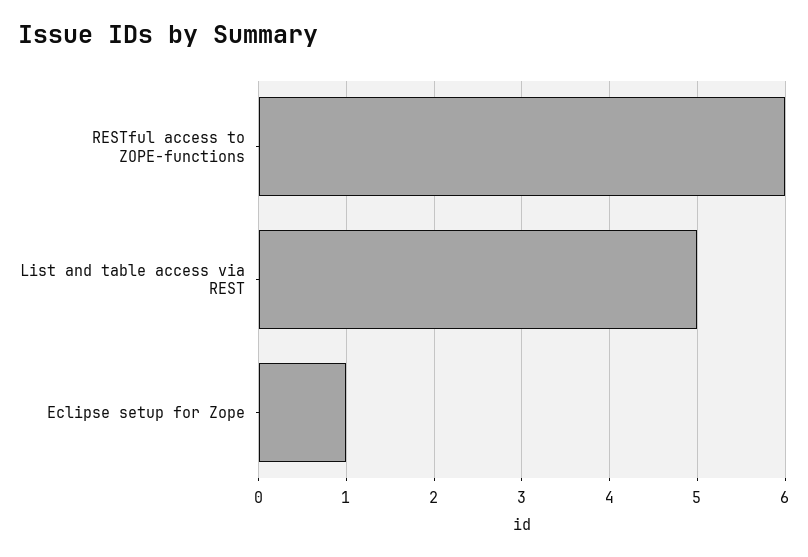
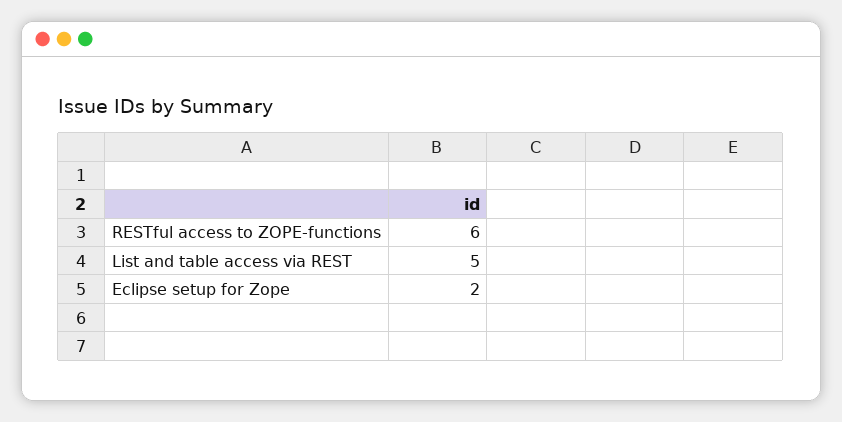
  {
    "RESTful access to ZOPE-functions": 6,
    "List and table access via REST": 5,
-   "Eclipse setup for Zope": 1
+   "Eclipse setup for Zope": 2
  }

